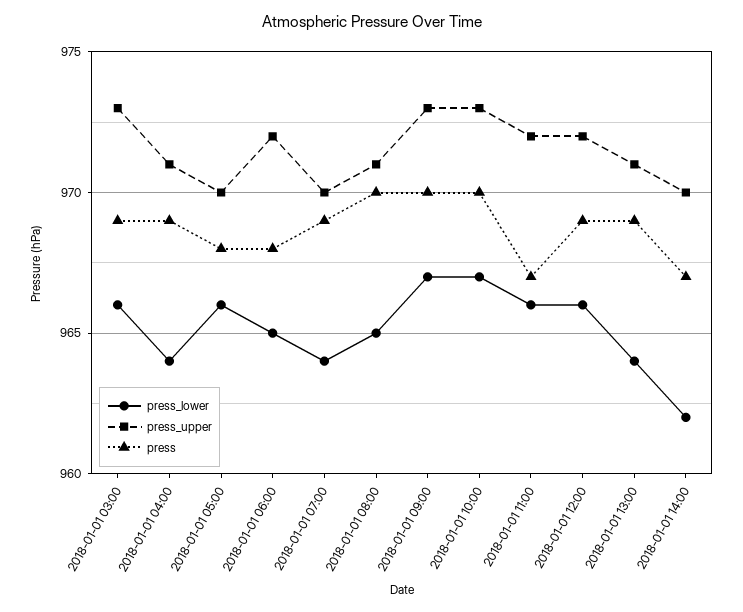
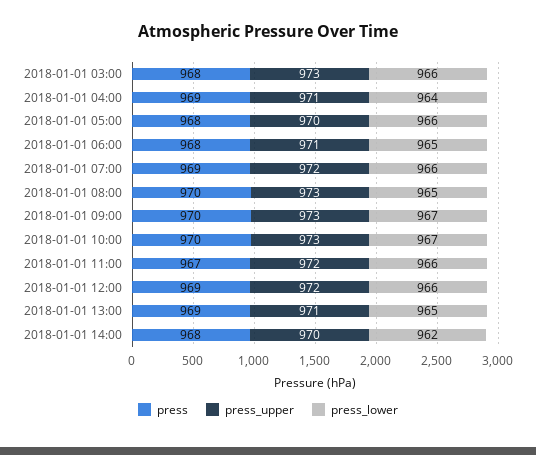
  {
    "press_lower": {
      "2018-01-01 03:00": 966,
      "2018-01-01 04:00": 964,
      "2018-01-01 05:00": 966,
      "2018-01-01 06:00": 965,
-     "2018-01-01 07:00": 964,
+     "2018-01-01 07:00": 966,
      "2018-01-01 08:00": 965,
      "2018-01-01 09:00": 967,
      "2018-01-01 10:00": 967,
      "2018-01-01 11:00": 966,
      "2018-01-01 12:00": 966,
-     "2018-01-01 13:00": 964,
+     "2018-01-01 13:00": 965,
      "2018-01-01 14:00": 962
    },
    "press_upper": {
      "2018-01-01 03:00": 973,
      "2018-01-01 04:00": 971,
      "2018-01-01 05:00": 970,
-     "2018-01-01 06:00": 972,
+     "2018-01-01 06:00": 971,
-     "2018-01-01 07:00": 970,
+     "2018-01-01 07:00": 972,
-     "2018-01-01 08:00": 971,
+     "2018-01-01 08:00": 973,
      "2018-01-01 09:00": 973,
      "2018-01-01 10:00": 973,
      "2018-01-01 11:00": 972,
      "2018-01-01 12:00": 972,
      "2018-01-01 13:00": 971,
      "2018-01-01 14:00": 970
    },
    "press": {
-     "2018-01-01 03:00": 969,
+     "2018-01-01 03:00": 968,
      "2018-01-01 04:00": 969,
      "2018-01-01 05:00": 968,
      "2018-01-01 06:00": 968,
      "2018-01-01 07:00": 969,
      "2018-01-01 08:00": 970,
      "2018-01-01 09:00": 970,
      "2018-01-01 10:00": 970,
      "2018-01-01 11:00": 967,
      "2018-01-01 12:00": 969,
      "2018-01-01 13:00": 969,
-     "2018-01-01 14:00": 967
+     "2018-01-01 14:00": 968
    }
  }

